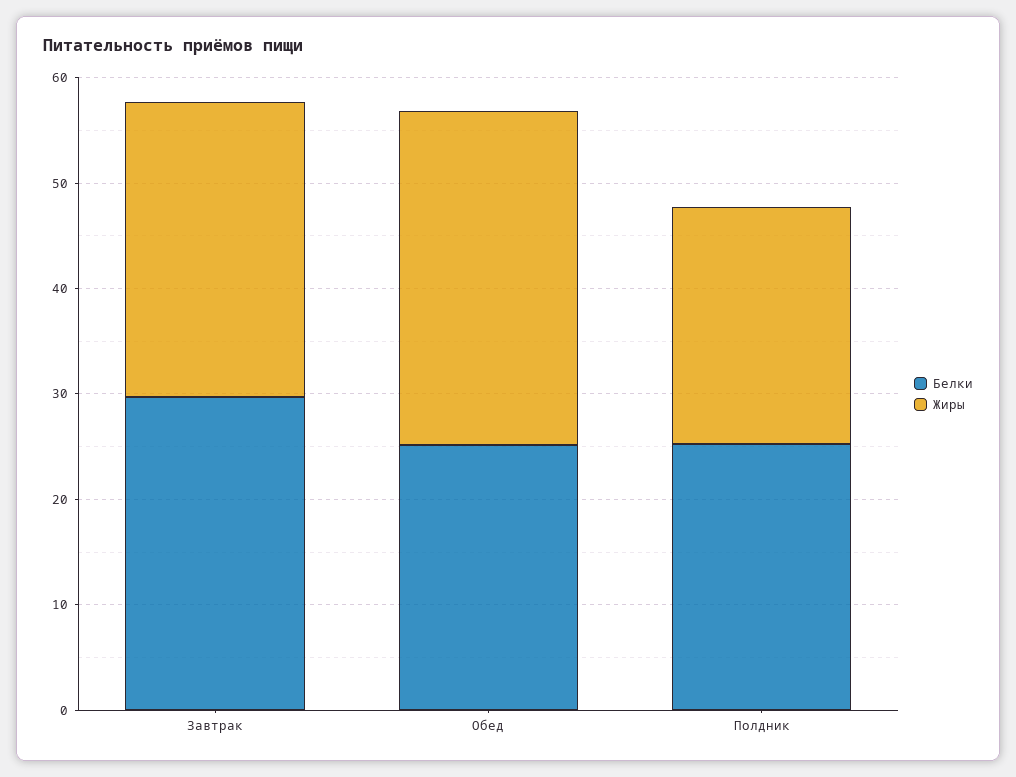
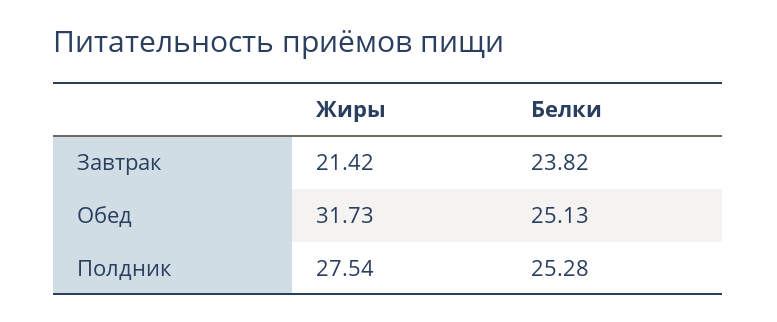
  {
    "Белки": {
-     "Завтрак": 30,
+     "Завтрак": 23.82,
      "Обед": 25.13,
      "Полдник": 25.28
    },
    "Жиры": {
-     "Завтрак": 28,
+     "Завтрак": 21.42,
      "Обед": 31.73,
-     "Полдник": 22
+     "Полдник": 27.54
    }
  }

